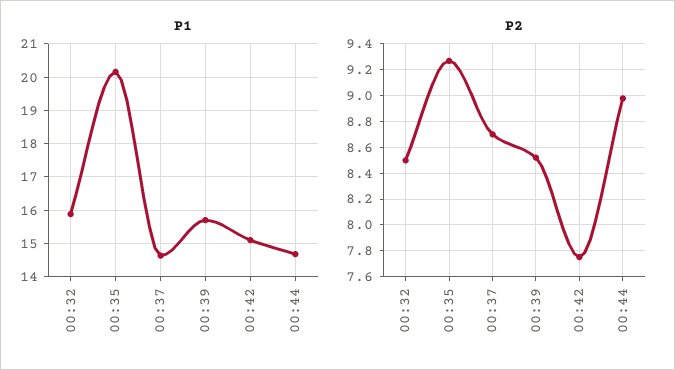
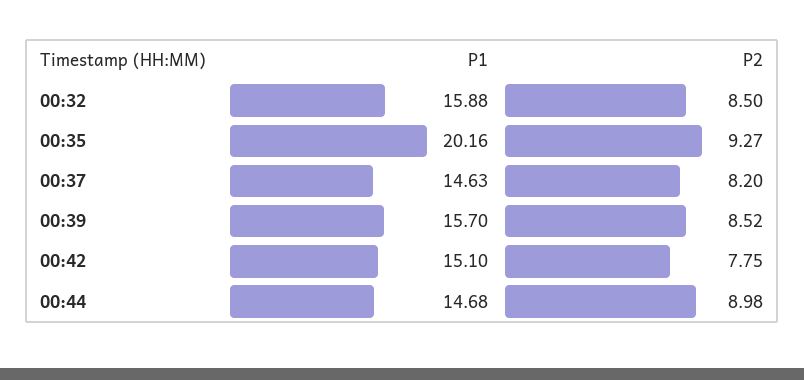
  {
    "P1": {
      "00:32": 15.88,
      "00:35": 20.16,
      "00:37": 14.63,
      "00:39": 15.7,
      "00:42": 15.1,
      "00:44": 14.68
    },
    "P2": {
      "00:32": 8.5,
      "00:35": 9.27,
-     "00:37": 8.7,
+     "00:37": 8.2,
      "00:39": 8.52,
      "00:42": 7.75,
      "00:44": 8.98
    }
  }

